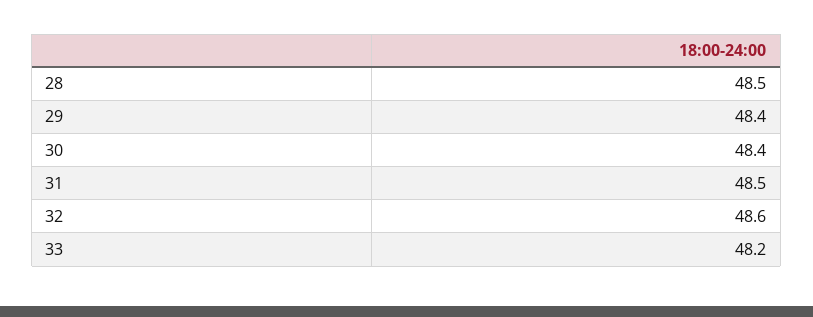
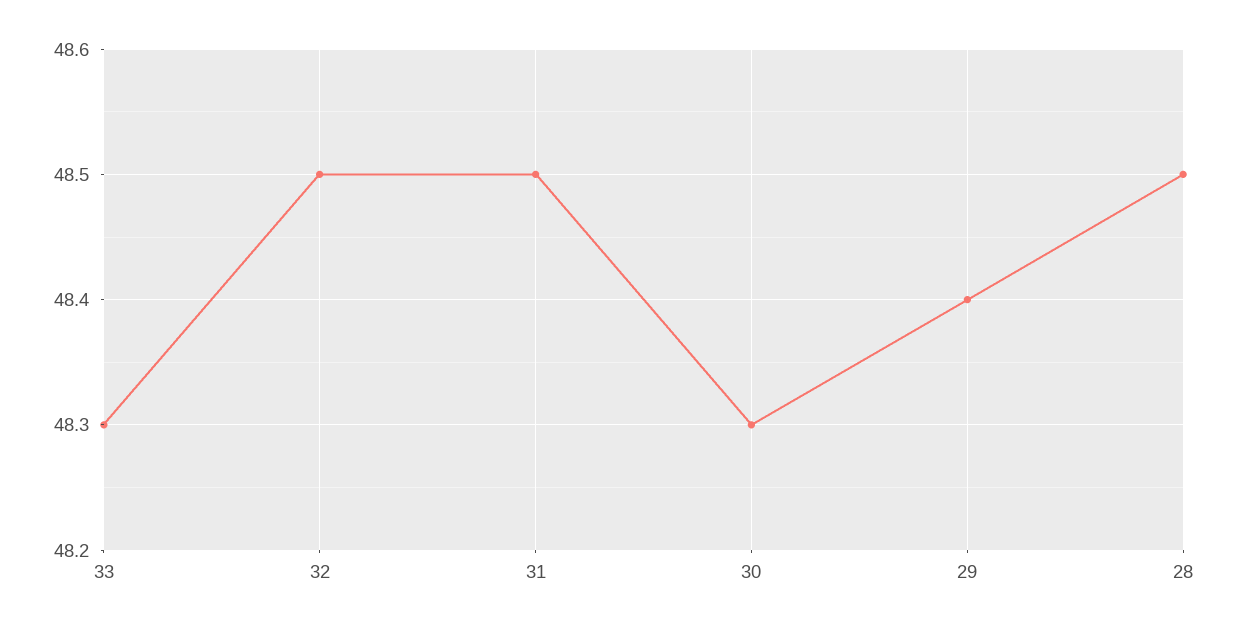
  {
    "28": 48.5,
    "29": 48.4,
-   "30": 48.4,
+   "30": 48.3,
    "31": 48.5,
-   "32": 48.6,
+   "32": 48.5,
-   "33": 48.2
+   "33": 48.3
  }

